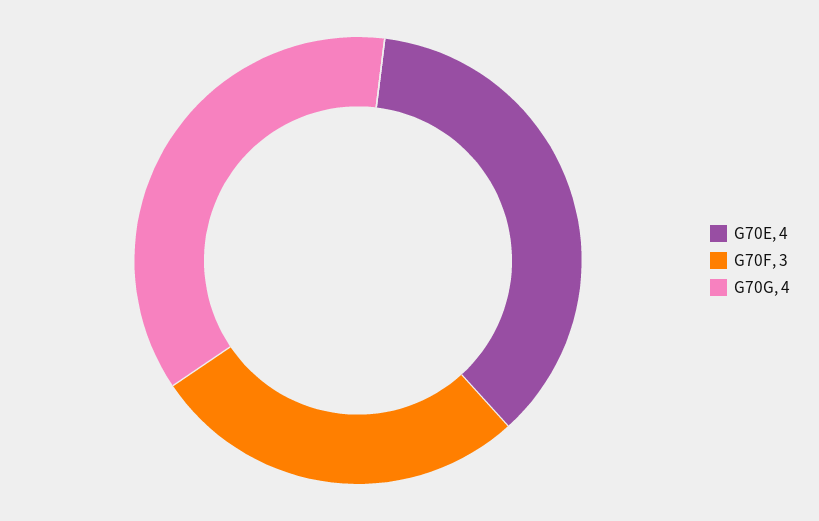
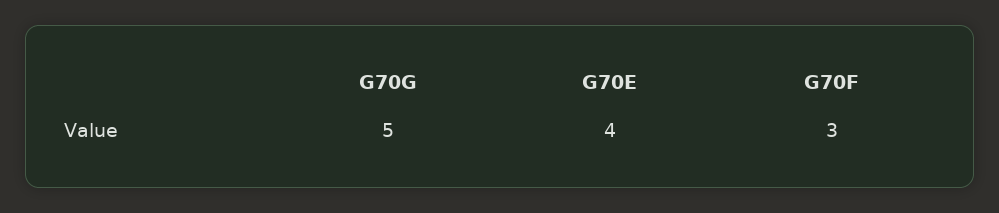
  {
    "G70E": 4,
    "G70F": 3,
-   "G70G": 4
+   "G70G": 5
  }

